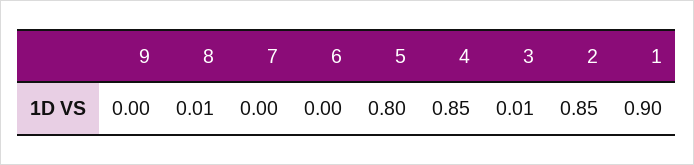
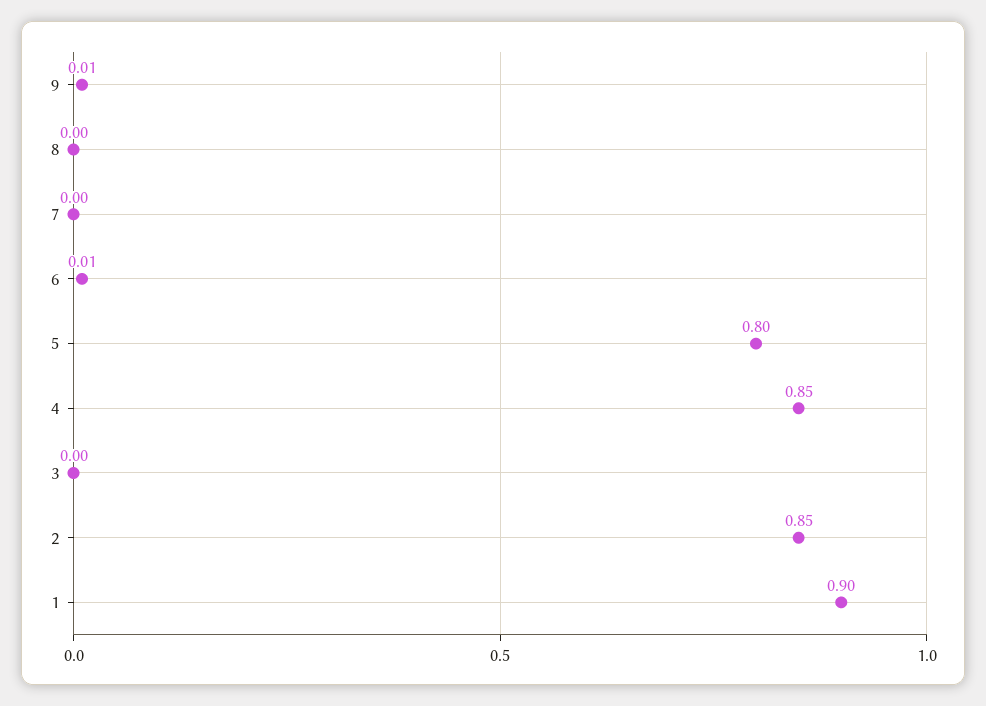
  {
-   "9": 0,
+   "9": 0.01,
-   "8": 0.01,
+   "8": 0,
    "7": 0,
-   "6": 0,
+   "6": 0.01,
    "5": 0.8,
    "4": 0.85,
-   "3": 0.01,
+   "3": 0,
    "2": 0.85,
    "1": 0.9
  }

